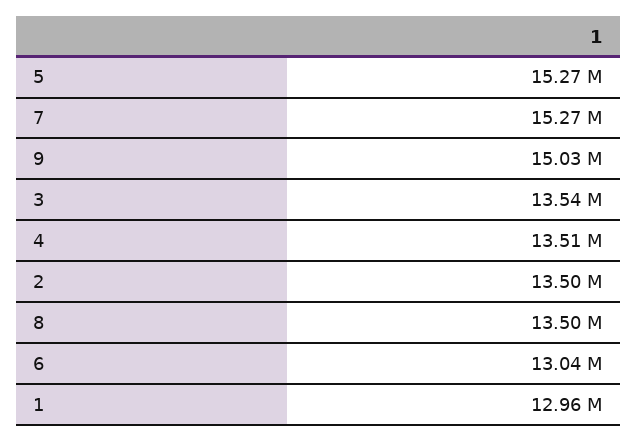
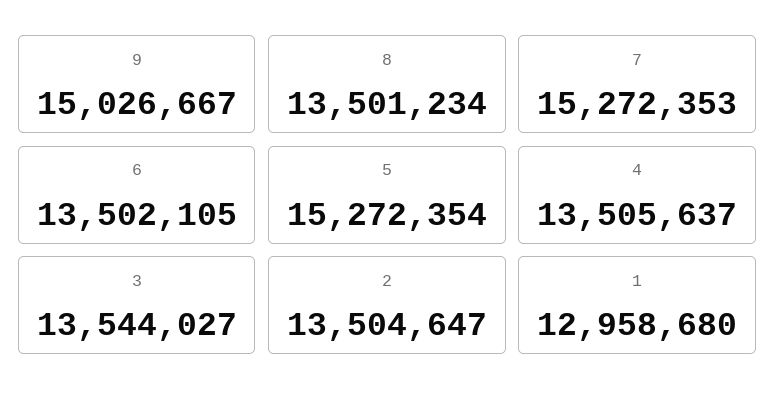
  {
    "5": 15272354,
    "7": 15272353,
    "9": 15026667,
    "3": 13544027,
    "4": 13505637,
    "2": 13504647,
    "8": 13501234,
-   "6": 13040000,
+   "6": 13502105,
    "1": 12958680
  }

